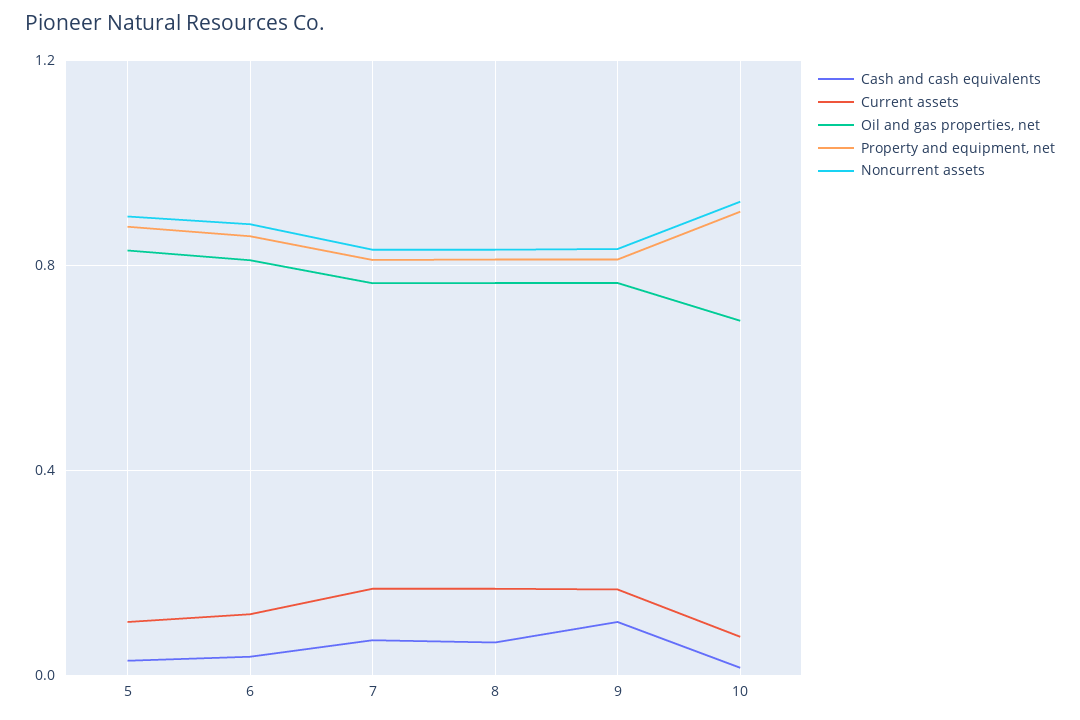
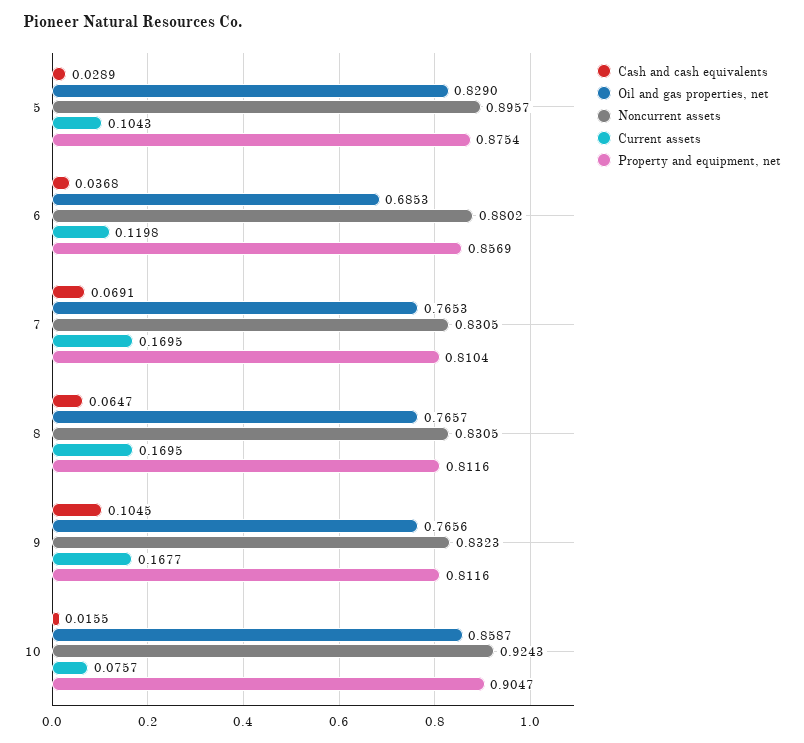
  {
    "Cash and cash equivalents": {
      "5": 0.0289,
      "6": 0.0368,
      "7": 0.0691,
      "8": 0.0647,
      "9": 0.1045,
      "10": 0.0155
    },
    "Current assets": {
      "5": 0.1043,
      "6": 0.1198,
      "7": 0.1695,
      "8": 0.1695,
      "9": 0.1677,
      "10": 0.0757
    },
    "Oil and gas properties, net": {
      "5": 0.829,
-     "6": 0.8,
+     "6": 0.6853,
      "7": 0.7653,
      "8": 0.7657,
      "9": 0.7656,
-     "10": 0.7
+     "10": 0.8587
    },
    "Property and equipment, net": {
      "5": 0.8754,
      "6": 0.8569,
      "7": 0.8104,
      "8": 0.8116,
      "9": 0.8116,
      "10": 0.9047
    },
    "Noncurrent assets": {
      "5": 0.8957,
      "6": 0.8802,
      "7": 0.8305,
      "8": 0.8305,
      "9": 0.8323,
      "10": 0.9243
    }
  }

